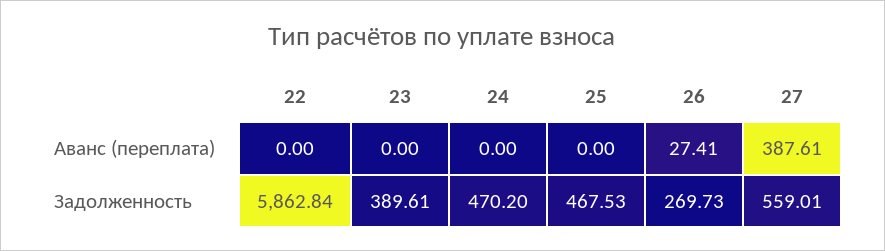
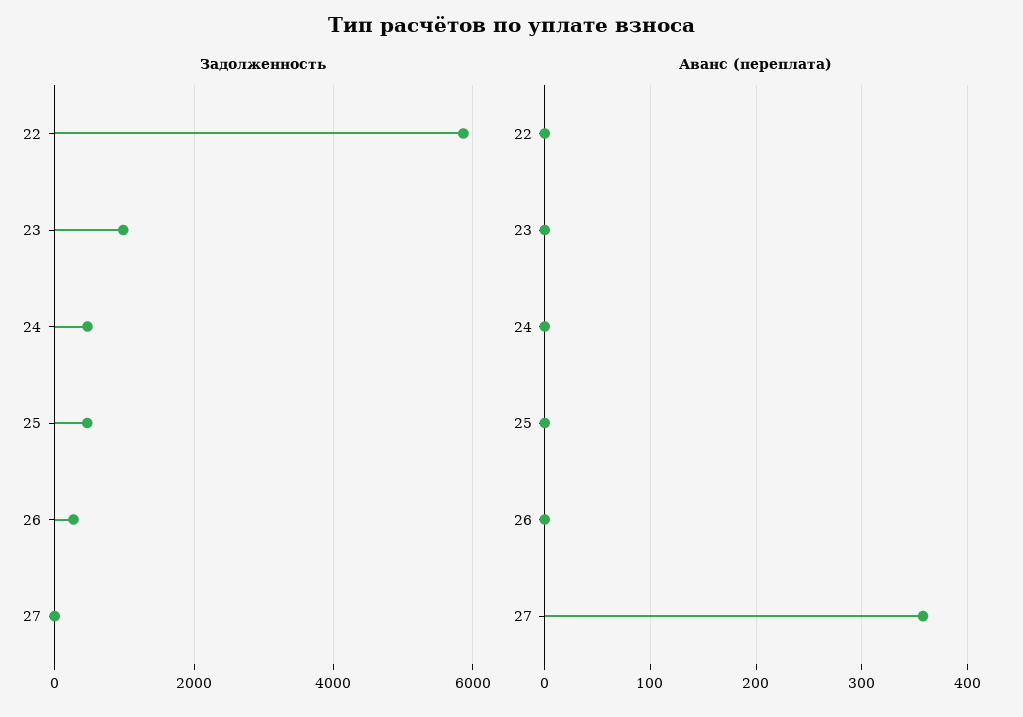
  {
    "Аванс (переплата)": {
      "22": 0,
      "23": 0,
      "24": 0,
      "25": 0,
-     "26": 27.41,
+     "26": 0,
-     "27": 387.61
+     "27": 360
    },
    "Задолженность": {
      "22": 5862.84,
-     "23": 389.61,
+     "23": 1000,
      "24": 470.2,
      "25": 467.53,
      "26": 269.73,
-     "27": 559.01
+     "27": 0
    }
  }

